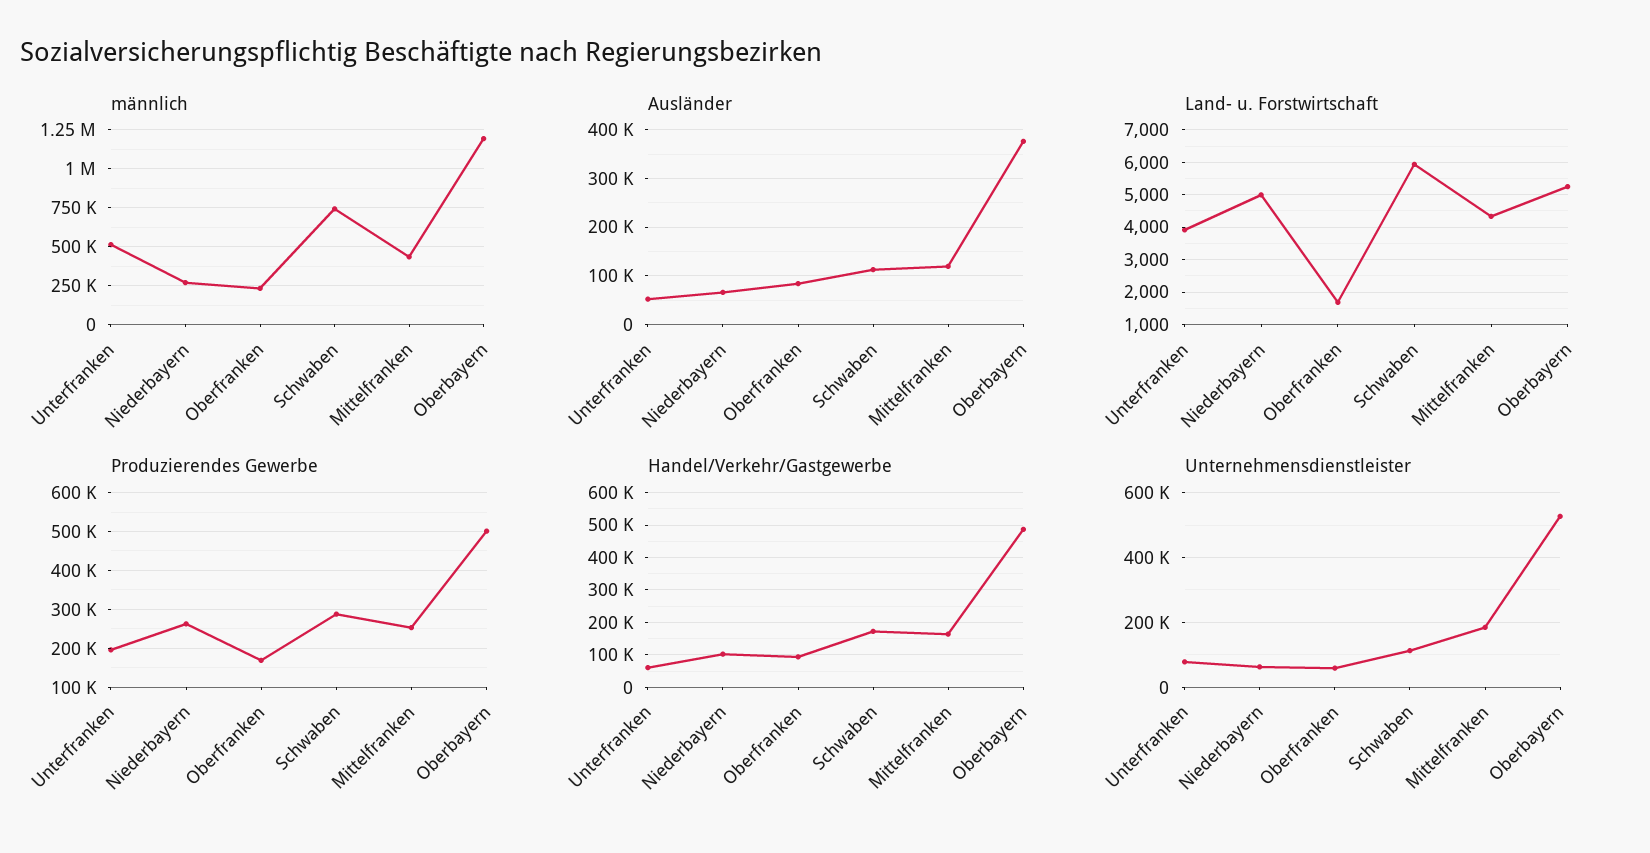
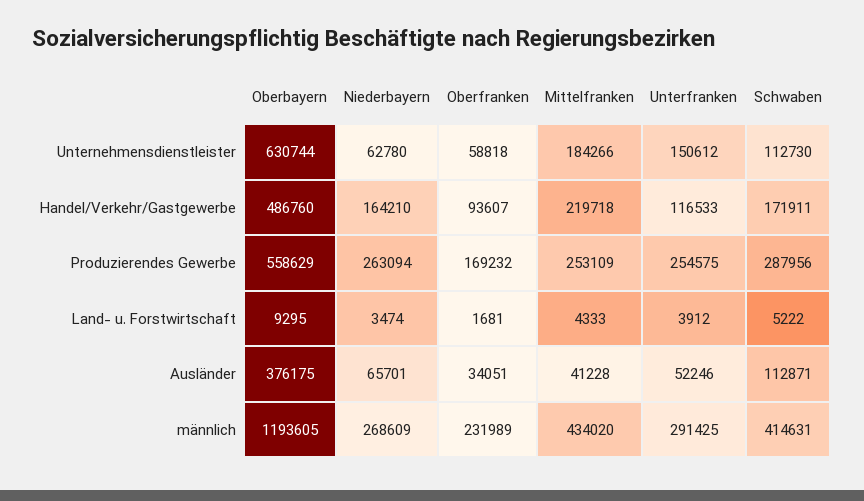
  {
    "männlich": {
-     "Unterfranken": 500000,
+     "Unterfranken": 291425,
      "Niederbayern": 268609,
      "Oberfranken": 231989,
-     "Schwaben": 750000,
+     "Schwaben": 414631,
      "Mittelfranken": 434020,
      "Oberbayern": 1193605
    },
    "Ausländer": {
      "Unterfranken": 52246,
      "Niederbayern": 65701,
-     "Oberfranken": 80000,
+     "Oberfranken": 34051,
      "Schwaben": 112871,
-     "Mittelfranken": 120000,
+     "Mittelfranken": 41228,
      "Oberbayern": 376175
    },
    "Land- u. Forstwirtschaft": {
      "Unterfranken": 3912,
-     "Niederbayern": 5000,
+     "Niederbayern": 3474,
      "Oberfranken": 1681,
-     "Schwaben": 6000,
+     "Schwaben": 5222,
      "Mittelfranken": 4333,
-     "Oberbayern": 5200
+     "Oberbayern": 9295
    },
    "Produzierendes Gewerbe": {
-     "Unterfranken": 200000,
+     "Unterfranken": 254575,
      "Niederbayern": 263094,
      "Oberfranken": 169232,
      "Schwaben": 287956,
      "Mittelfranken": 253109,
-     "Oberbayern": 500000
+     "Oberbayern": 558629
    },
    "Handel/Verkehr/Gastgewerbe": {
-     "Unterfranken": 60000,
+     "Unterfranken": 116533,
-     "Niederbayern": 100000,
+     "Niederbayern": 164210,
      "Oberfranken": 93607,
      "Schwaben": 171911,
-     "Mittelfranken": 160000,
+     "Mittelfranken": 219718,
      "Oberbayern": 486760
    },
    "Unternehmensdienstleister": {
-     "Unterfranken": 80000,
+     "Unterfranken": 150612,
      "Niederbayern": 62780,
      "Oberfranken": 58818,
      "Schwaben": 112730,
      "Mittelfranken": 184266,
-     "Oberbayern": 520000
+     "Oberbayern": 630744
    }
  }

